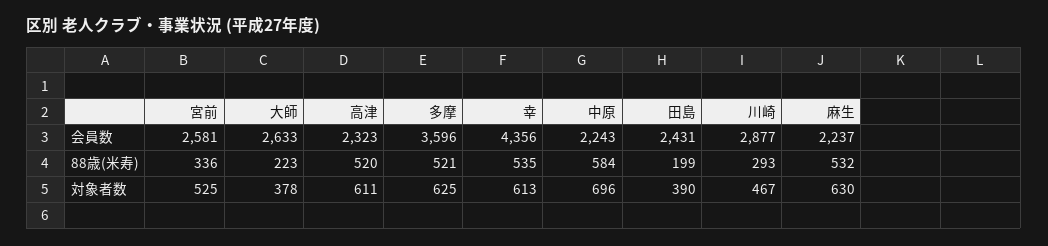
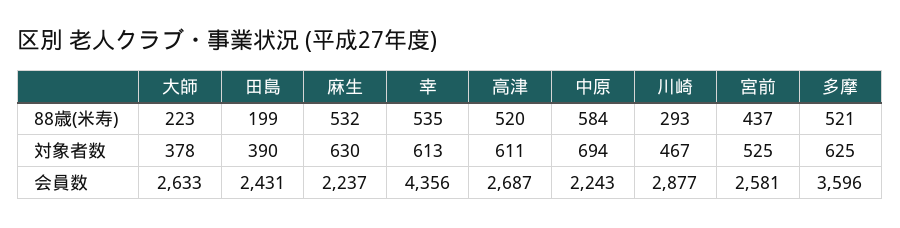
  {
    "宮前": {
      "会員数": 2581,
-     "88歳(米寿)": 336,
+     "88歳(米寿)": 437,
      "対象者数": 525
    },
    "大師": {
      "会員数": 2633,
      "88歳(米寿)": 223,
      "対象者数": 378
    },
    "高津": {
-     "会員数": 2323,
+     "会員数": 2687,
      "88歳(米寿)": 520,
      "対象者数": 611
    },
    "多摩": {
      "会員数": 3596,
      "88歳(米寿)": 521,
      "対象者数": 625
    },
    "幸": {
      "会員数": 4356,
      "88歳(米寿)": 535,
      "対象者数": 613
    },
    "中原": {
      "会員数": 2243,
      "88歳(米寿)": 584,
-     "対象者数": 696
+     "対象者数": 694
    },
    "田島": {
      "会員数": 2431,
      "88歳(米寿)": 199,
      "対象者数": 390
    },
    "川崎": {
      "会員数": 2877,
      "88歳(米寿)": 293,
      "対象者数": 467
    },
    "麻生": {
      "会員数": 2237,
      "88歳(米寿)": 532,
      "対象者数": 630
    }
  }

